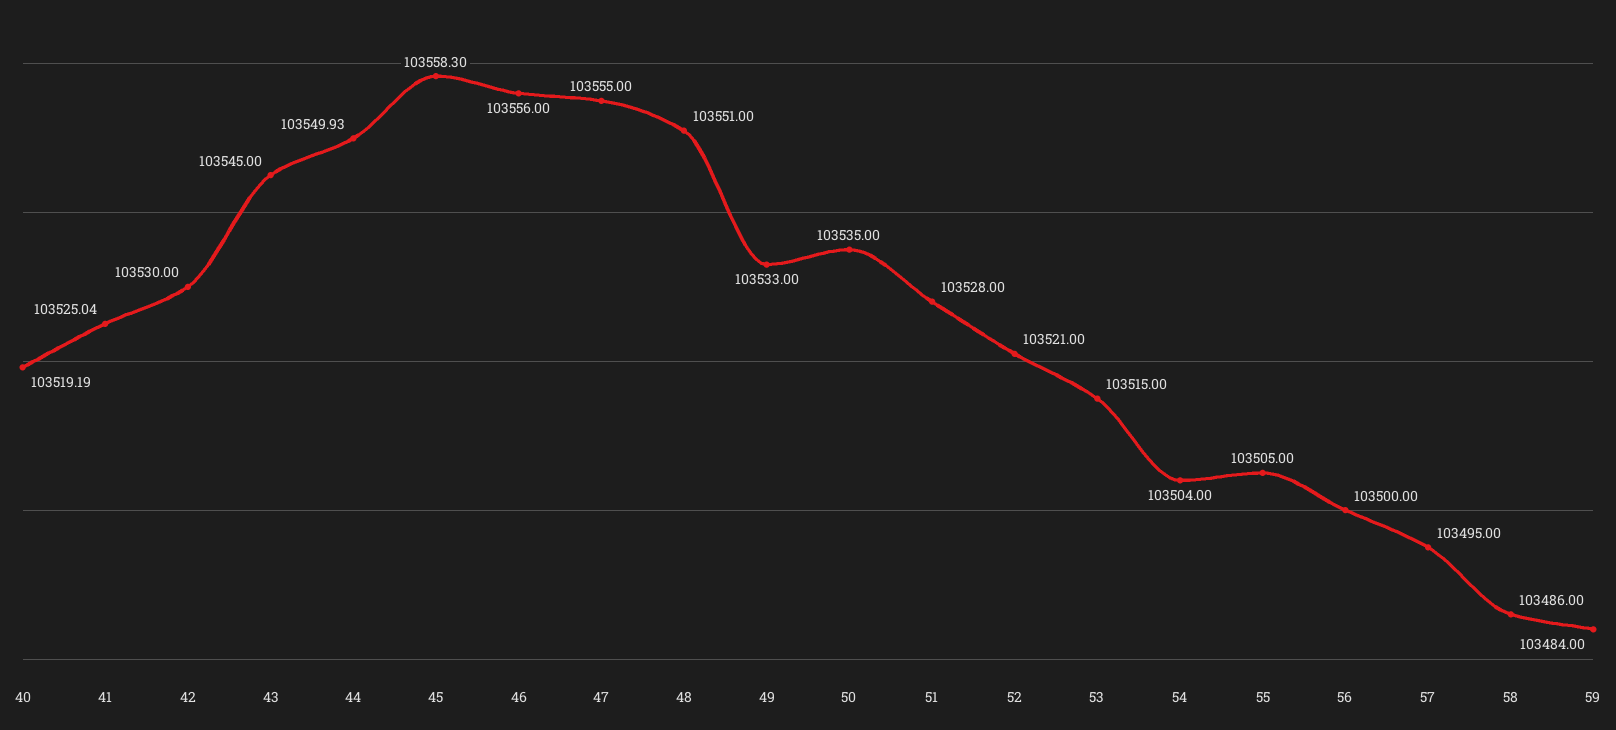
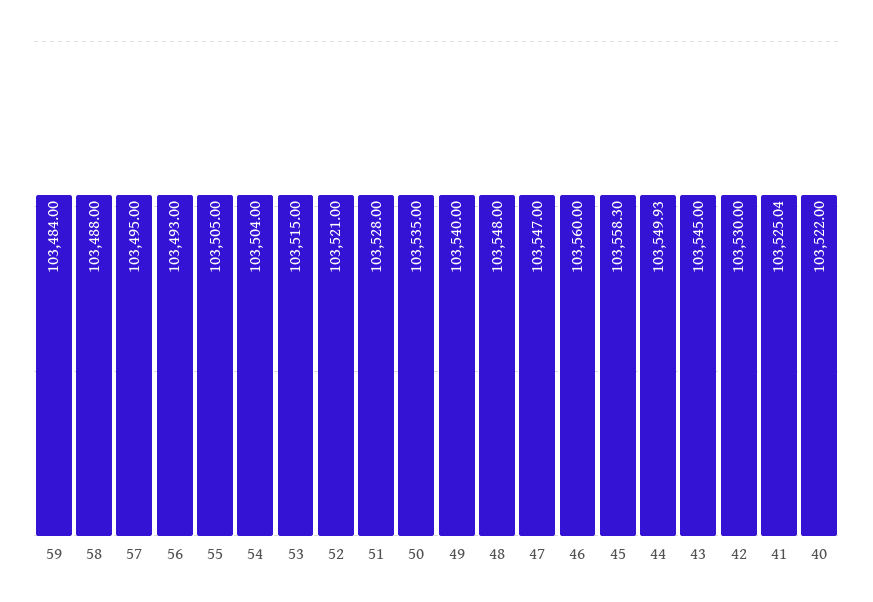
  {
-   "40": 103519.19,
+   "40": 103522,
    "41": 103525.04,
    "42": 103530,
    "43": 103545,
    "44": 103549.93,
    "45": 103558.3,
-   "46": 103556,
+   "46": 103560,
-   "47": 103555,
+   "47": 103547,
-   "48": 103551,
+   "48": 103548,
-   "49": 103533,
+   "49": 103540,
    "50": 103535,
    "51": 103528,
    "52": 103521,
    "53": 103515,
    "54": 103504,
    "55": 103505,
-   "56": 103500,
+   "56": 103493,
    "57": 103495,
-   "58": 103486,
+   "58": 103488,
    "59": 103484
  }

